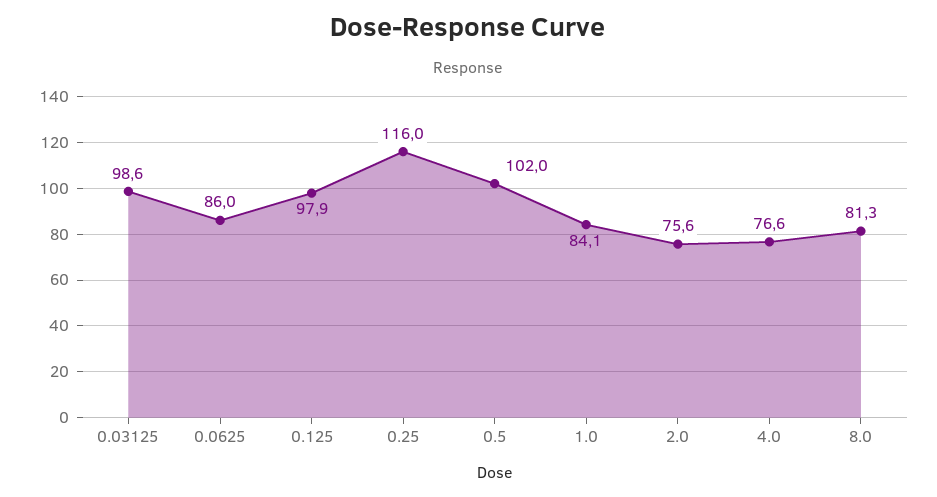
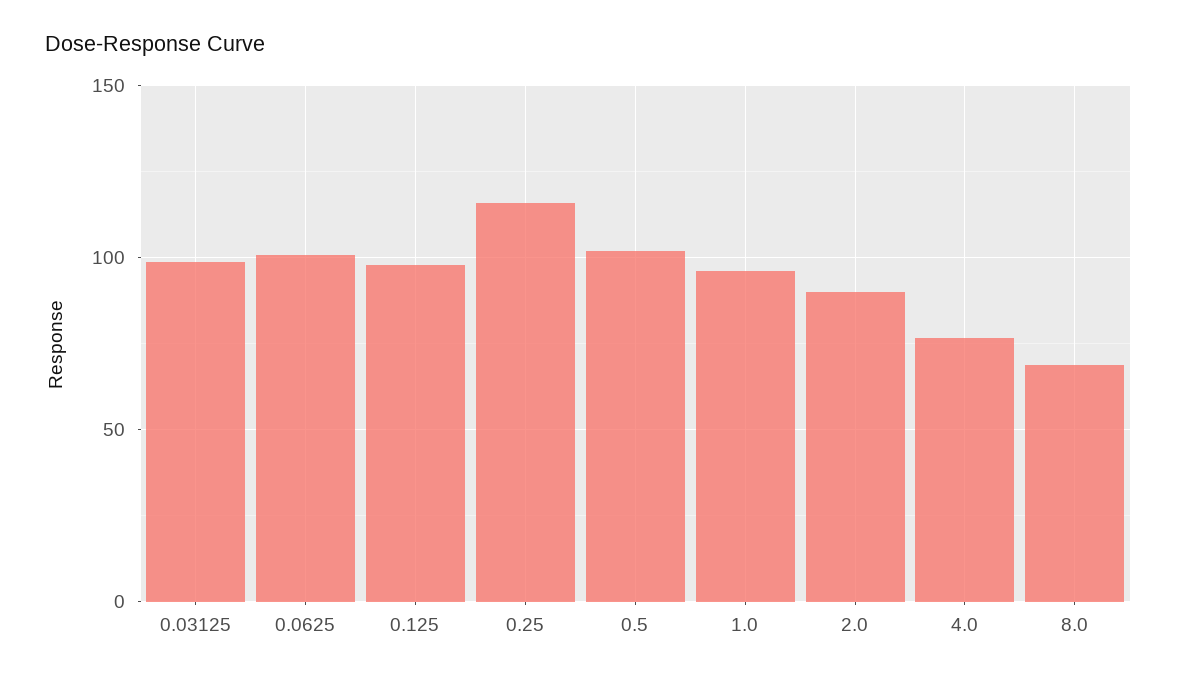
  {
    "0.03125": 98.6,
-   "0.0625": 86,
+   "0.0625": 100,
    "0.125": 97.9,
    "0.25": 116,
    "0.5": 102,
-   "1.0": 84.1,
+   "1.0": 95,
-   "2.0": 75.6,
+   "2.0": 90,
    "4.0": 76.6,
-   "8.0": 81.3
+   "8.0": 70
  }

